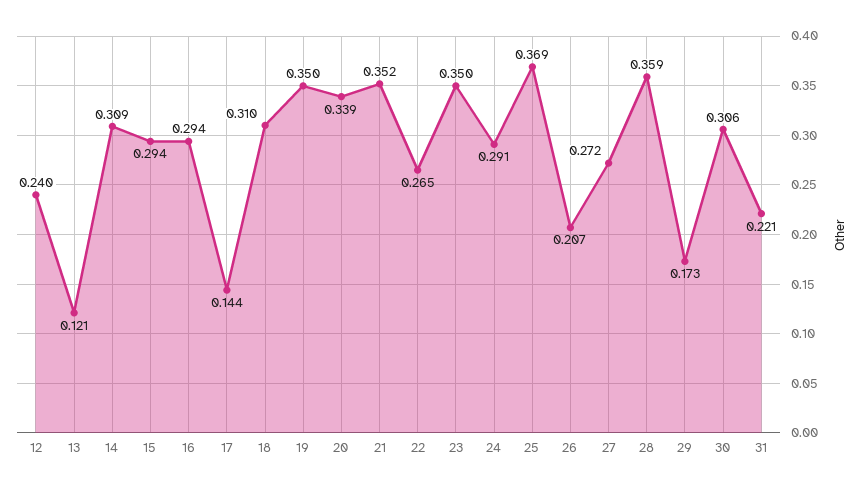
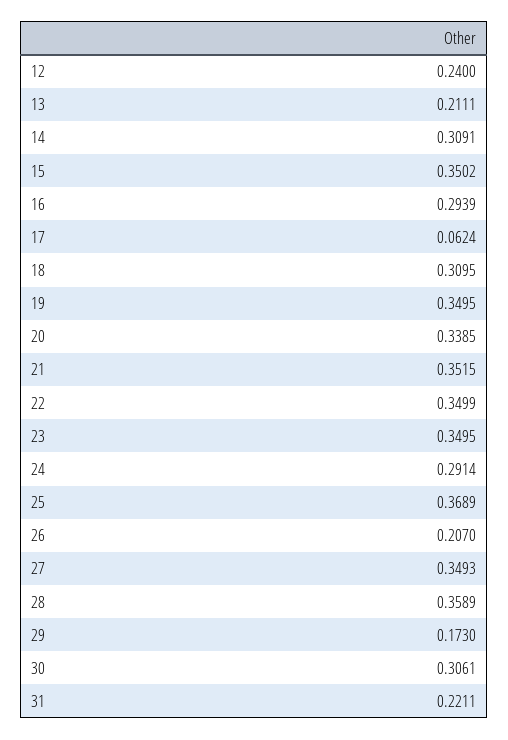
  {
    "12": 0.24,
-   "13": 0.121,
+   "13": 0.2111,
    "14": 0.3091,
-   "15": 0.294,
+   "15": 0.3502,
    "16": 0.2939,
-   "17": 0.144,
+   "17": 0.0624,
    "18": 0.3095,
    "19": 0.3495,
    "20": 0.3385,
    "21": 0.3515,
-   "22": 0.265,
+   "22": 0.3499,
    "23": 0.3495,
    "24": 0.2914,
    "25": 0.3689,
    "26": 0.207,
-   "27": 0.272,
+   "27": 0.3493,
    "28": 0.3589,
    "29": 0.173,
    "30": 0.3061,
    "31": 0.2211
  }

